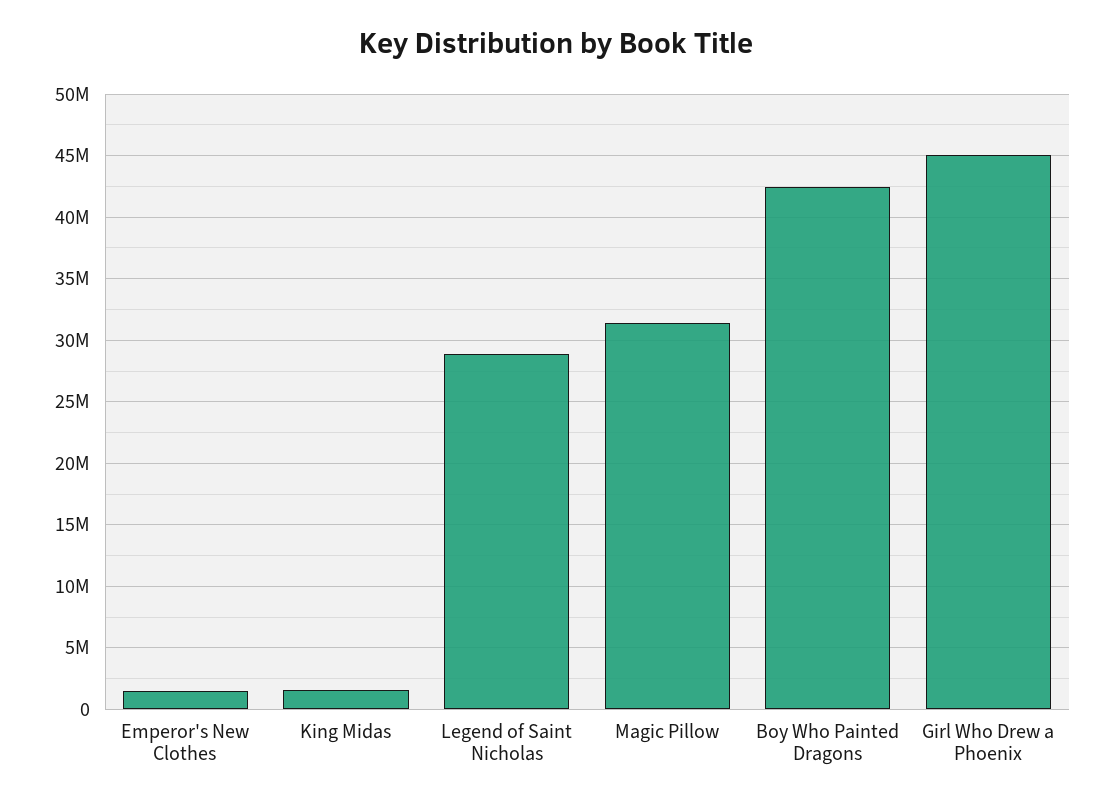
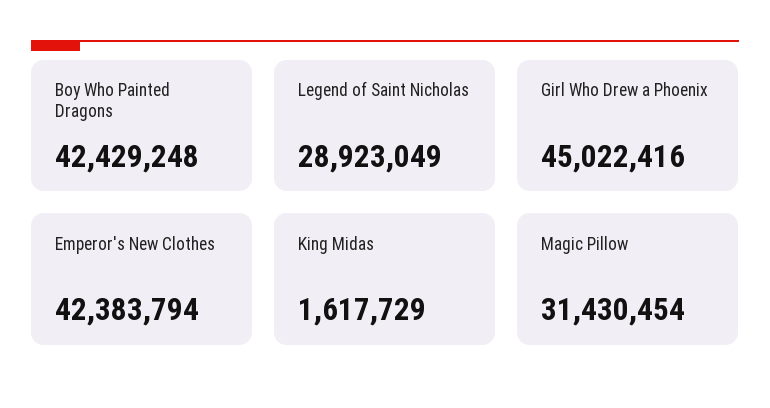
  {
-   "Emperor's New Clothes": 1500000,
+   "Emperor's New Clothes": 42383794,
    "King Midas": 1617729,
    "Legend of Saint Nicholas": 28923049,
    "Magic Pillow": 31430454,
    "Boy Who Painted Dragons": 42429248,
    "Girl Who Drew a Phoenix": 45022416
  }

